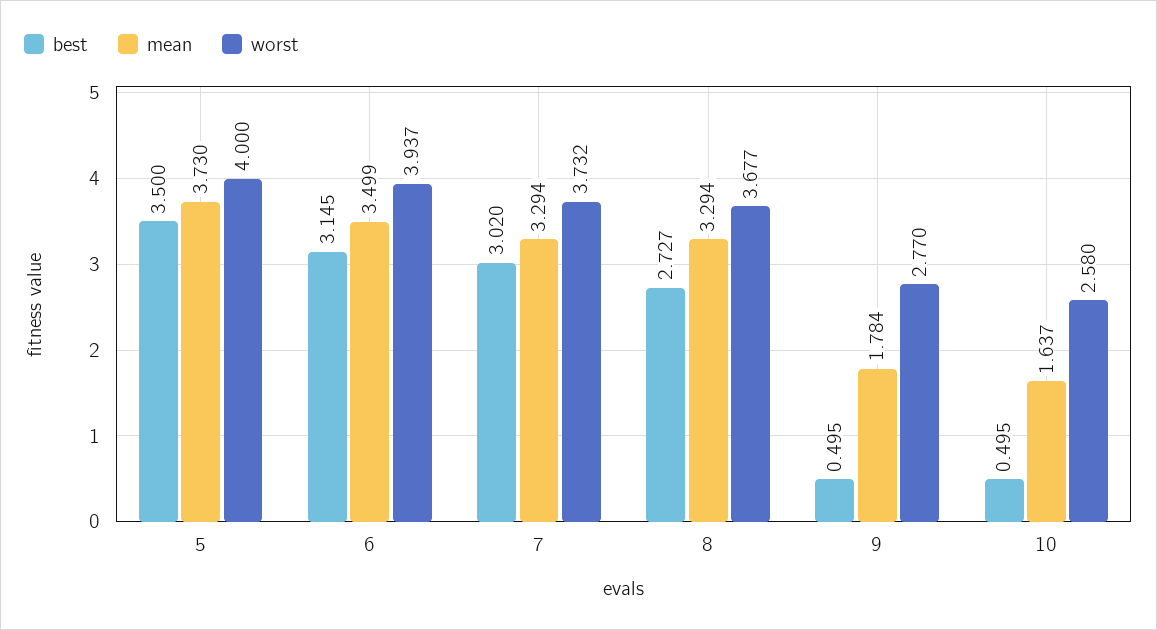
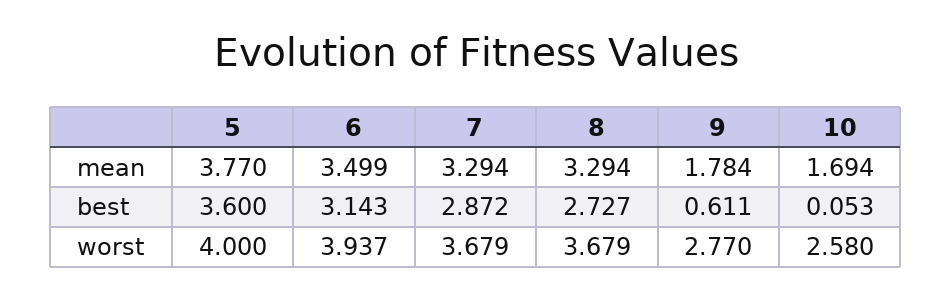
  {
    "best": {
-     "5": 3.5,
+     "5": 3.6,
-     "6": 3.145,
+     "6": 3.143,
-     "7": 3.02,
+     "7": 2.872,
      "8": 2.727,
-     "9": 0.495,
+     "9": 0.611,
-     "10": 0.495
+     "10": 0.053
    },
    "mean": {
-     "5": 3.73,
+     "5": 3.77,
      "6": 3.499,
      "7": 3.294,
      "8": 3.294,
      "9": 1.784,
-     "10": 1.637
+     "10": 1.694
    },
    "worst": {
      "5": 4,
      "6": 3.937,
-     "7": 3.732,
+     "7": 3.679,
-     "8": 3.677,
+     "8": 3.679,
      "9": 2.77,
      "10": 2.58
    }
  }

